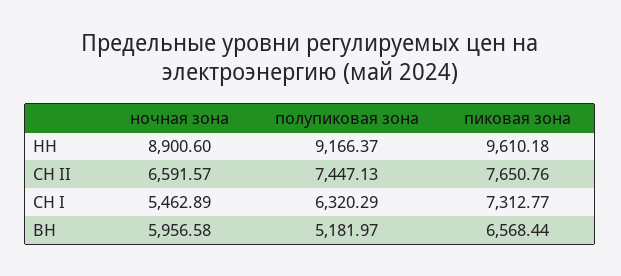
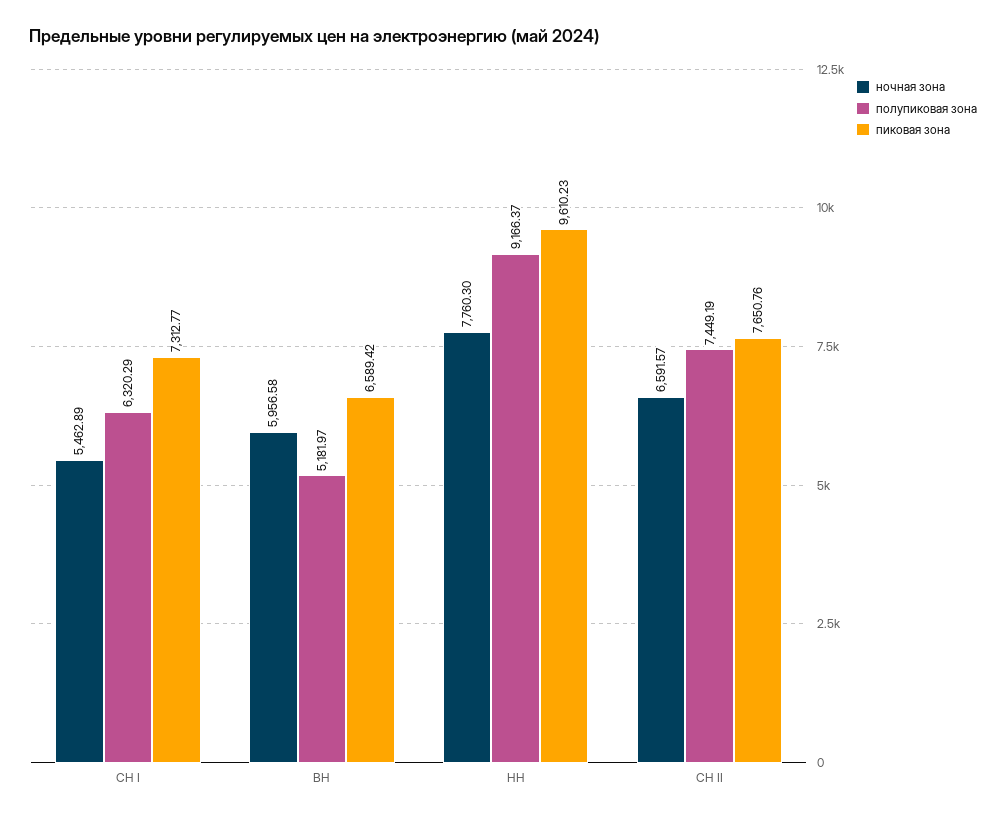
  {
    "ночная зона": {
-     "НН": 8900.6,
+     "НН": 7760.3,
      "СН II": 6591.57,
      "СН I": 5462.89,
      "ВН": 5956.58
    },
    "полупиковая зона": {
      "НН": 9166.37,
-     "СН II": 7447.13,
+     "СН II": 7449.19,
      "СН I": 6320.29,
      "ВН": 5181.97
    },
    "пиковая зона": {
-     "НН": 9610.18,
+     "НН": 9610.23,
      "СН II": 7650.76,
      "СН I": 7312.77,
-     "ВН": 6568.44
+     "ВН": 6589.42
    }
  }

